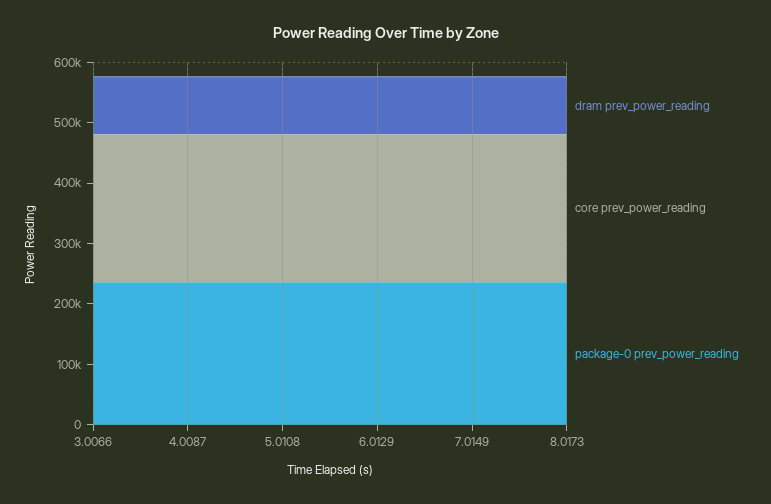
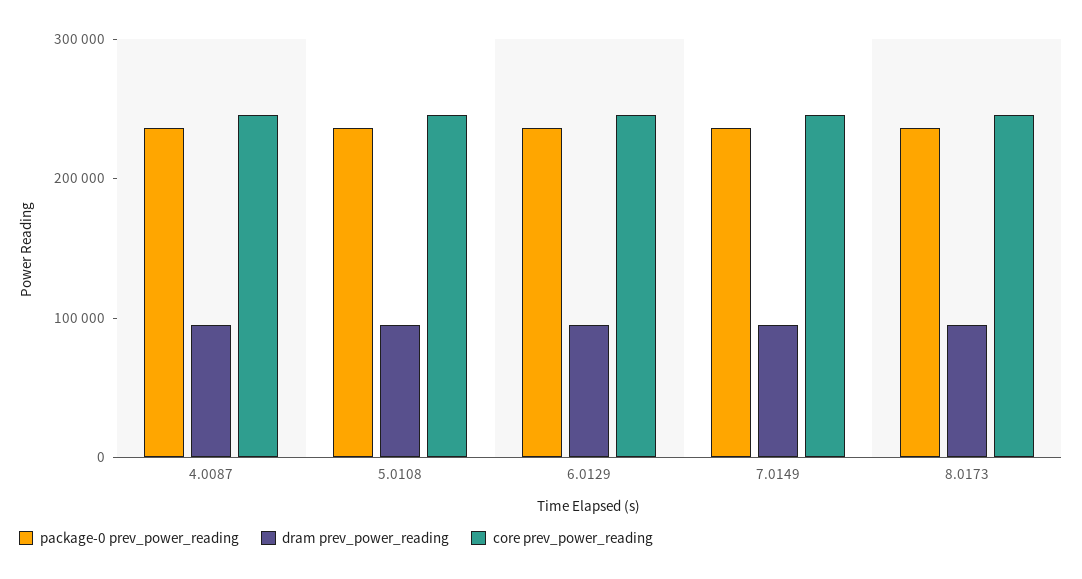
  {
    "dram prev_power_reading": {
-     "3.0066": 100000,
      "4.0087": 100000,
      "5.0108": 100000,
      "6.0129": 100000,
      "7.0149": 100000,
      "8.0173": 100000
    },
    "core prev_power_reading": {
-     "3.0066": 240000,
      "4.0087": 240000,
      "5.0108": 240000,
      "6.0129": 240000,
      "7.0149": 240000,
      "8.0173": 240000
    },
    "package-0 prev_power_reading": {
-     "3.0066": 240000,
      "4.0087": 240000,
      "5.0108": 240000,
      "6.0129": 240000,
      "7.0149": 240000,
      "8.0173": 240000
    }
  }

